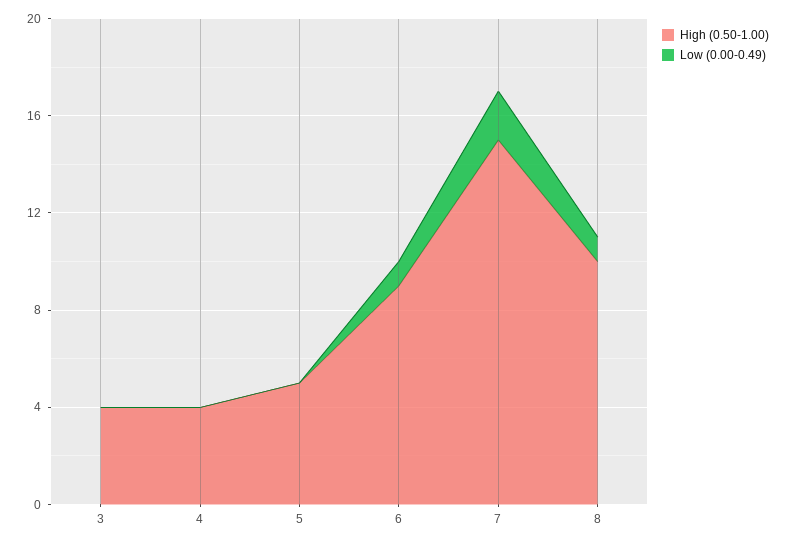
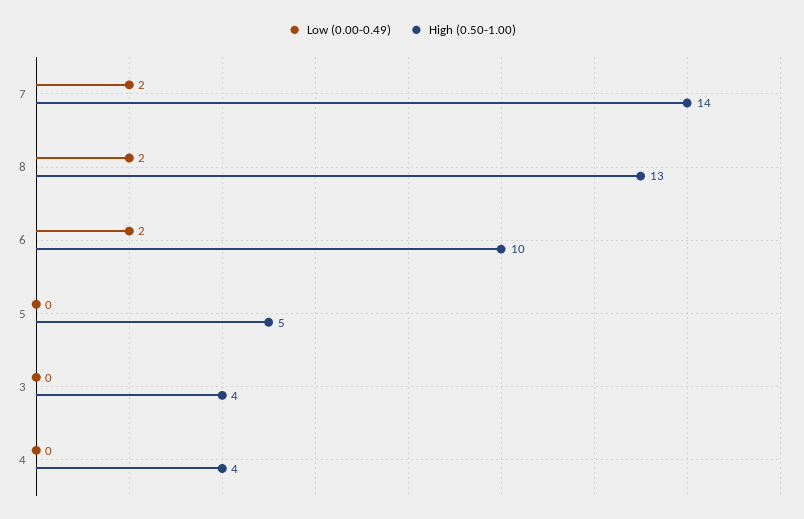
  {
    "High (0.50-1.00)": {
      "3": 4,
      "4": 4,
      "5": 5,
-     "6": 9,
+     "6": 10,
-     "7": 15,
+     "7": 14,
-     "8": 10
+     "8": 13
    },
    "Low (0.00-0.49)": {
      "3": 0,
      "4": 0,
      "5": 0,
-     "6": 1,
+     "6": 2,
      "7": 2,
-     "8": 1
+     "8": 2
    }
  }

